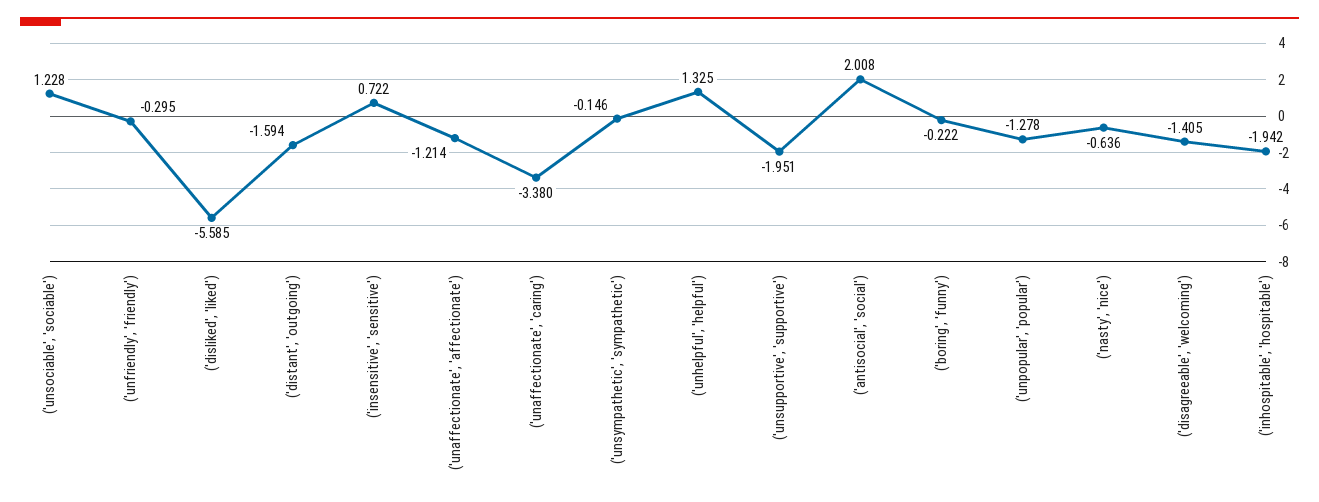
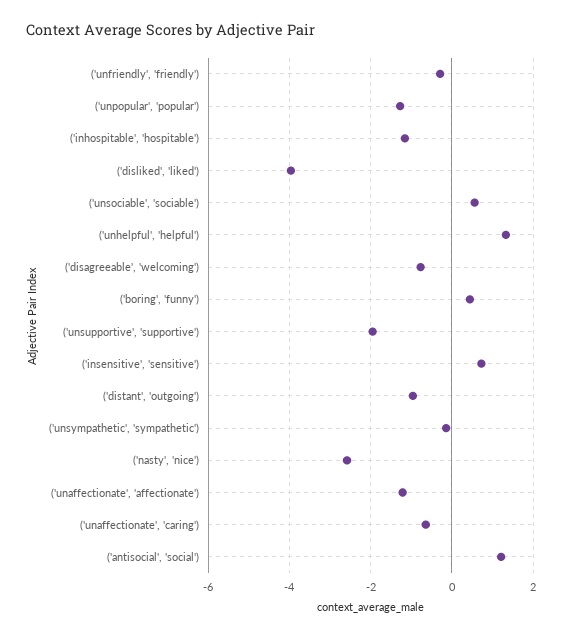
  {
-   "('unsociable', 'sociable')": 1.228,
+   "('unsociable', 'sociable')": 0.6,
    "('unfriendly', 'friendly')": -0.295,
-   "('disliked', 'liked')": -5.585,
+   "('disliked', 'liked')": -4,
-   "('distant', 'outgoing')": -1.594,
+   "('distant', 'outgoing')": -1,
    "('insensitive', 'sensitive')": 0.722,
    "('unaffectionate', 'affectionate')": -1.214,
-   "('unaffectionate', 'caring')": -3.38,
+   "('unaffectionate', 'caring')": -0.6,
    "('unsympathetic', 'sympathetic')": -0.146,
    "('unhelpful', 'helpful')": 1.325,
    "('unsupportive', 'supportive')": -1.951,
-   "('antisocial', 'social')": 2.008,
+   "('antisocial', 'social')": 1.2,
-   "('boring', 'funny')": -0.222,
+   "('boring', 'funny')": 0.4,
    "('unpopular', 'popular')": -1.278,
-   "('nasty', 'nice')": -0.636,
+   "('nasty', 'nice')": -2.6,
-   "('disagreeable', 'welcoming')": -1.405,
+   "('disagreeable', 'welcoming')": -0.8,
-   "('inhospitable', 'hospitable')": -1.942
+   "('inhospitable', 'hospitable')": -1.2
  }

